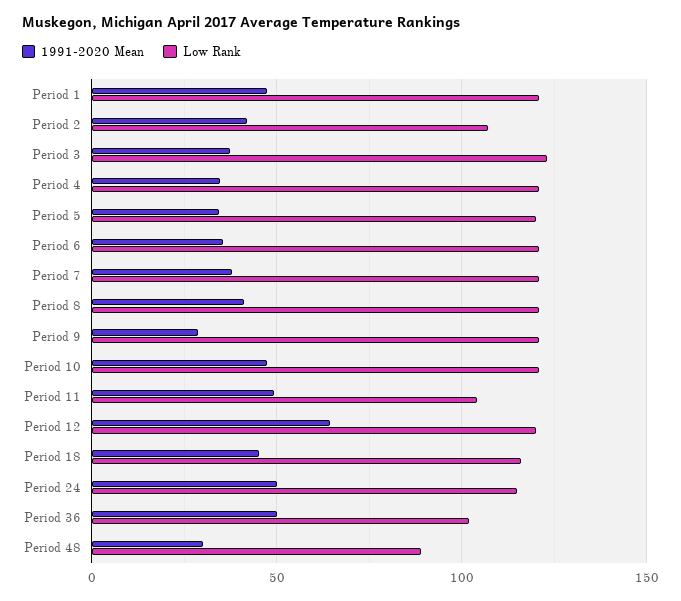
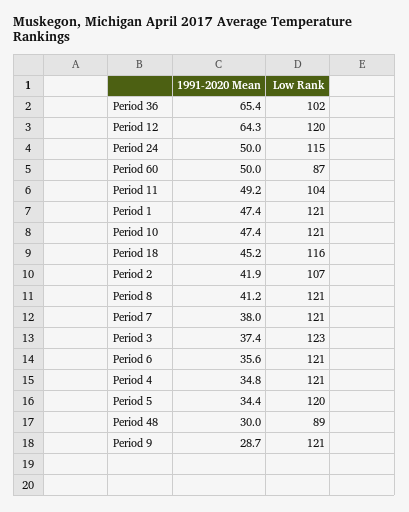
  {
    "1991-2020 Mean": {
      "Period 1": 47.4,
      "Period 2": 41.9,
      "Period 3": 37.4,
      "Period 4": 34.8,
      "Period 5": 34.4,
      "Period 6": 35.6,
      "Period 7": 38,
      "Period 8": 41.2,
      "Period 9": 28.7,
      "Period 10": 47.4,
      "Period 11": 49.2,
      "Period 12": 64.3,
      "Period 18": 45.2,
      "Period 24": 50,
-     "Period 36": 50,
+     "Period 36": 65.4,
-     "Period 48": 30
+     "Period 48": 30,
+     "Period 60": 50
    },
    "Low Rank": {
      "Period 1": 121,
      "Period 2": 107,
      "Period 3": 123,
      "Period 4": 121,
      "Period 5": 120,
      "Period 6": 121,
      "Period 7": 121,
      "Period 8": 121,
      "Period 9": 121,
      "Period 10": 121,
      "Period 11": 104,
      "Period 12": 120,
      "Period 18": 116,
      "Period 24": 115,
      "Period 36": 102,
-     "Period 48": 89
+     "Period 48": 89,
+     "Period 60": 87
    }
  }

